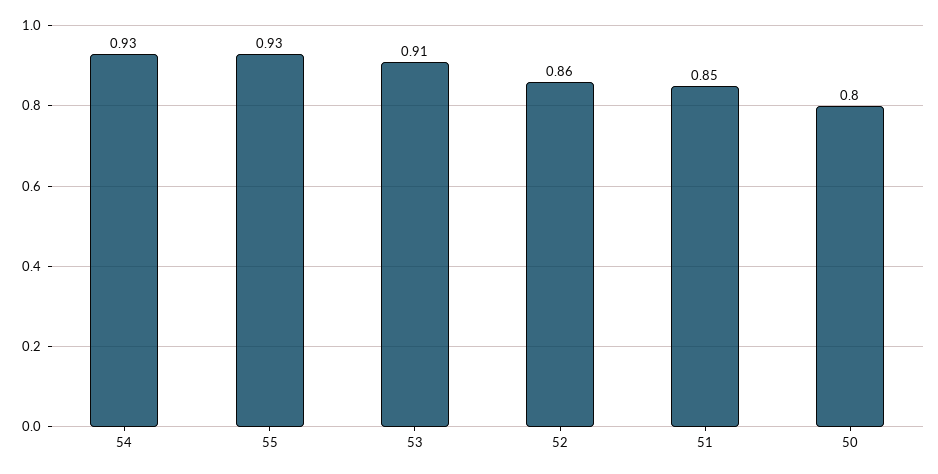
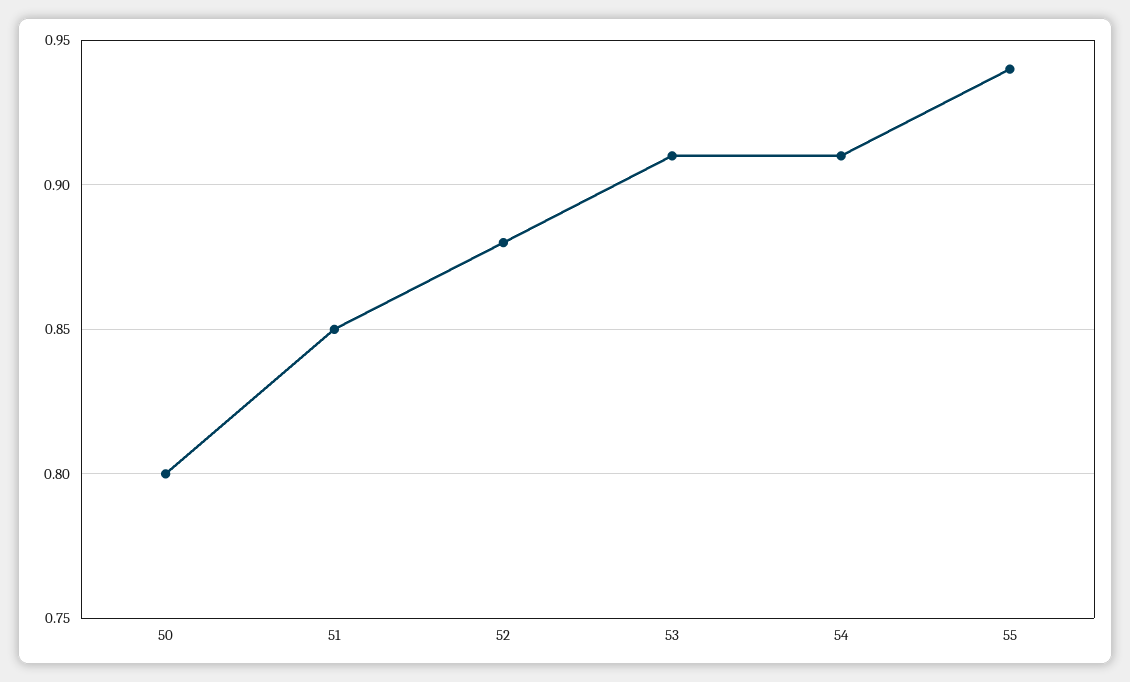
  {
-   "54": 0.93,
+   "54": 0.91,
-   "55": 0.93,
+   "55": 0.94,
    "53": 0.91,
-   "52": 0.86,
+   "52": 0.88,
    "51": 0.85,
    "50": 0.8
  }

